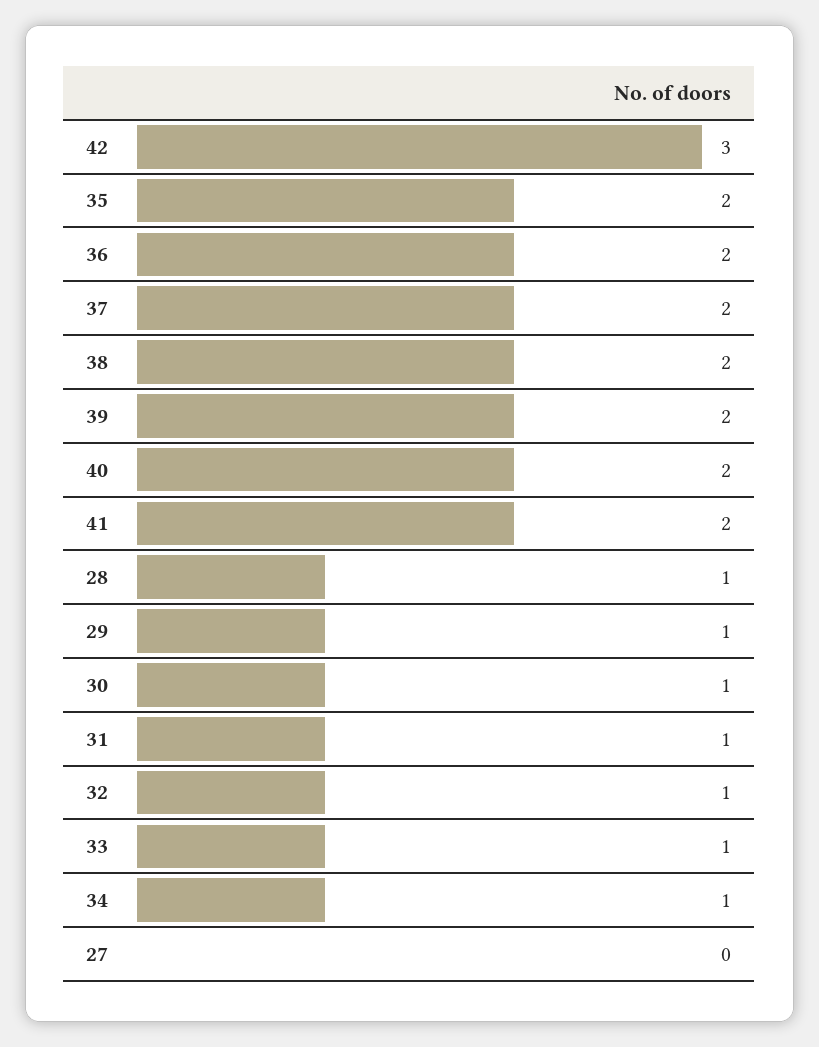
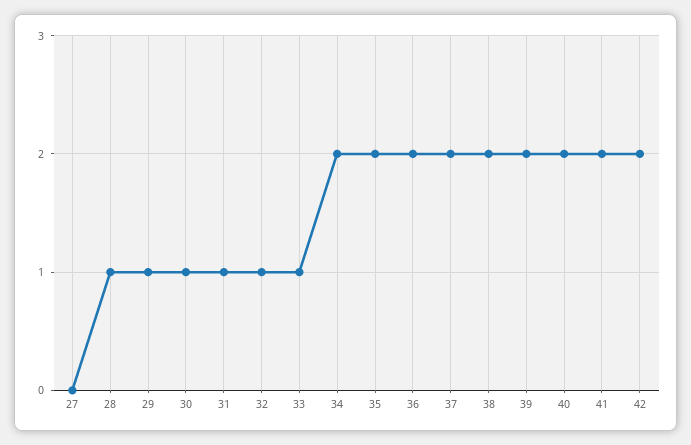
  {
-   "42": 3,
+   "42": 2,
    "35": 2,
    "36": 2,
    "37": 2,
    "38": 2,
    "39": 2,
    "40": 2,
    "41": 2,
    "28": 1,
    "29": 1,
    "30": 1,
    "31": 1,
    "32": 1,
    "33": 1,
-   "34": 1,
+   "34": 2,
    "27": 0
  }

